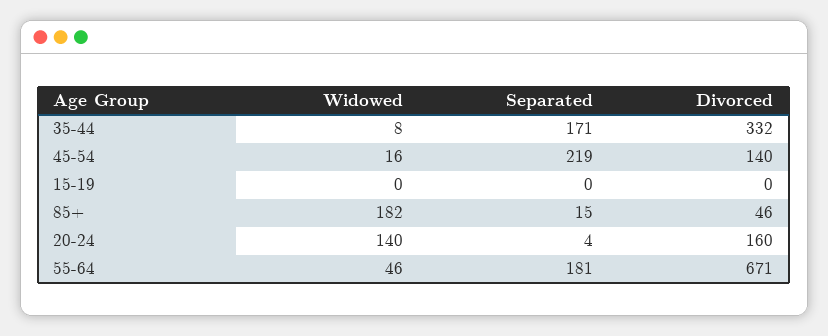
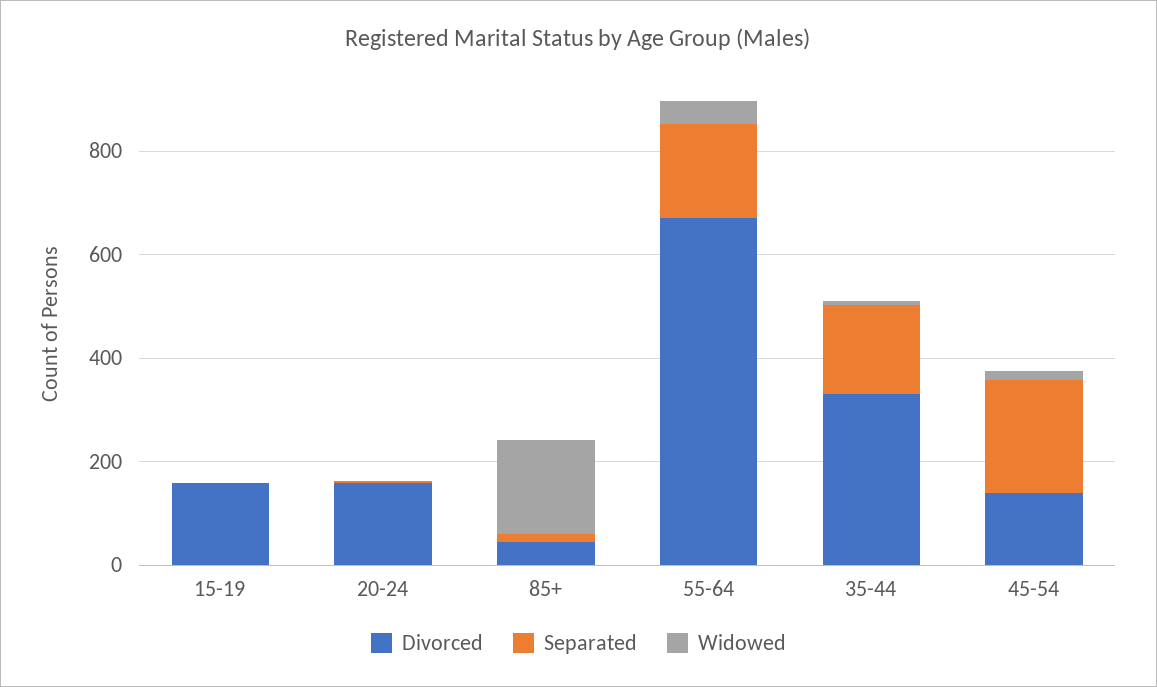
  {
    "Widowed": {
      "35-44": 8,
      "45-54": 16,
      "15-19": 0,
      "85+": 182,
-     "20-24": 140,
+     "20-24": 0,
      "55-64": 46
    },
    "Separated": {
      "35-44": 171,
      "45-54": 219,
      "15-19": 0,
      "85+": 15,
      "20-24": 4,
      "55-64": 181
    },
    "Divorced": {
      "35-44": 332,
      "45-54": 140,
-     "15-19": 0,
+     "15-19": 150,
      "85+": 46,
      "20-24": 160,
      "55-64": 671
    }
  }

